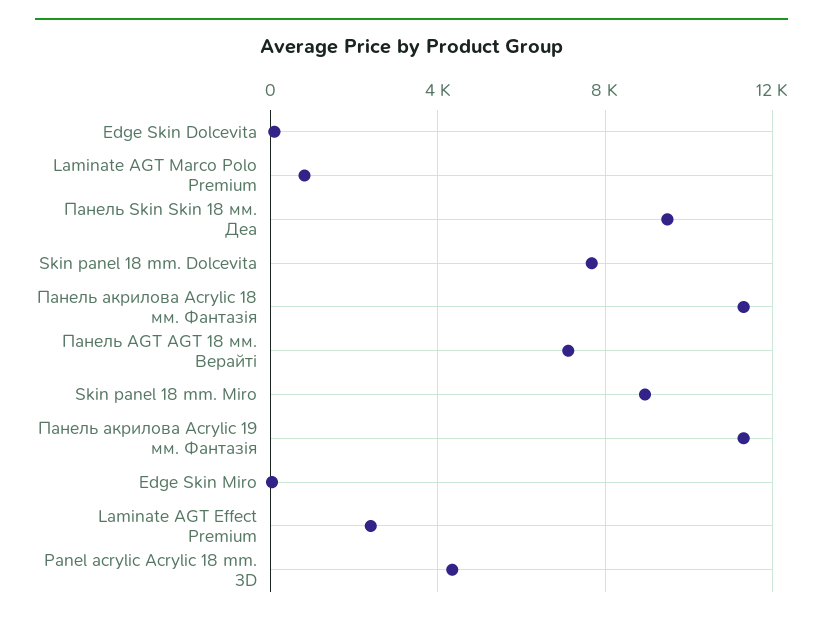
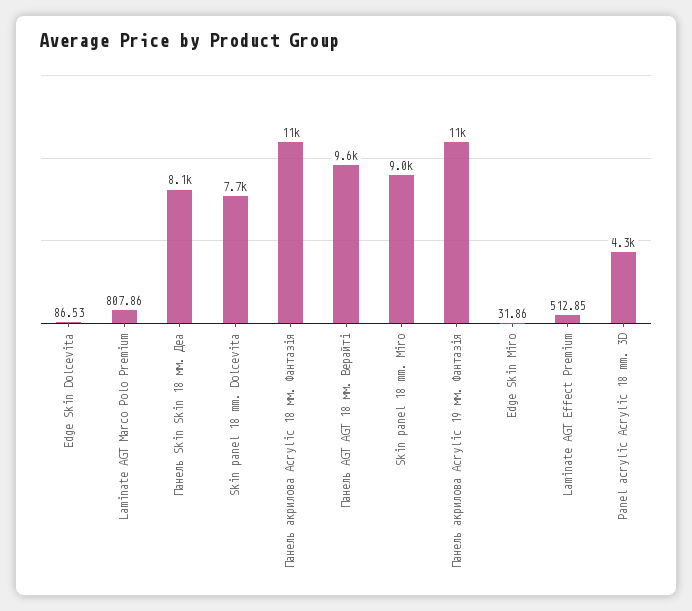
  {
    "Edge Skin Dolcevita": 86.53,
    "Laminate AGT Marco Polo Premium": 807.86,
-   "Панель Skin Skin 18 мм. Деа": 9500,
+   "Панель Skin Skin 18 мм. Деа": 8100,
    "Skin panel 18 mm. Dolcevita": 7700,
    "Панель акрилова Acrylic 18 мм. Фантазія": 11000,
-   "Панель AGT AGT 18 мм. Верайті": 7000,
+   "Панель AGT AGT 18 мм. Верайті": 9600,
    "Skin panel 18 mm. Miro": 9000,
    "Панель акрилова Acrylic 19 мм. Фантазія": 11000,
    "Edge Skin Miro": 31.86,
-   "Laminate AGT Effect Premium": 2500,
+   "Laminate AGT Effect Premium": 512.85,
    "Panel acrylic Acrylic 18 mm. 3D": 4300
  }

